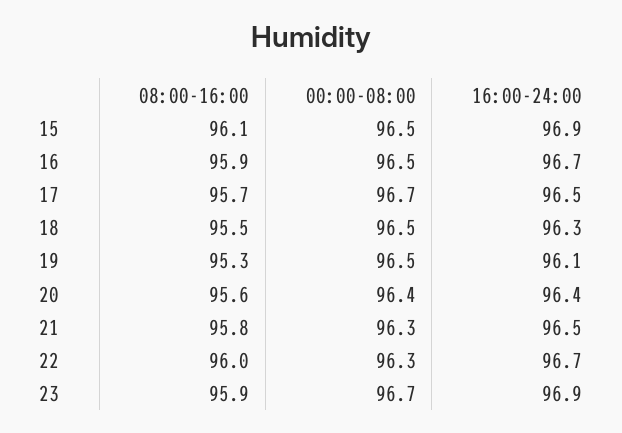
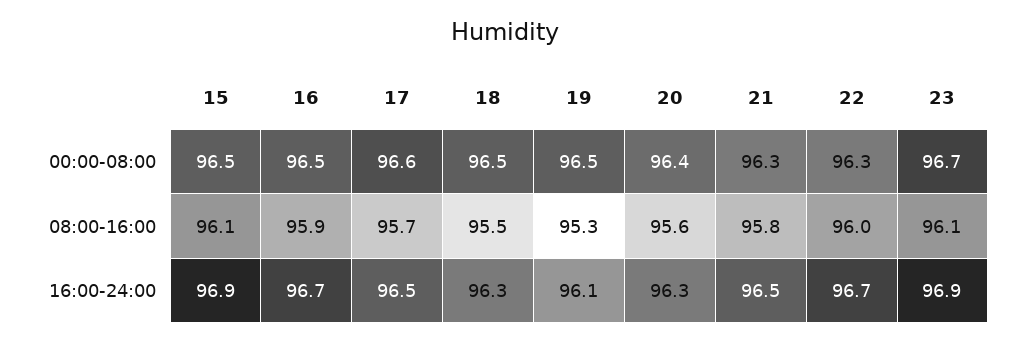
  {
    "08:00-16:00": {
      "15": 96.1,
      "16": 95.9,
      "17": 95.7,
      "18": 95.5,
      "19": 95.3,
      "20": 95.6,
      "21": 95.8,
      "22": 96,
-     "23": 95.9
+     "23": 96.1
    },
    "00:00-08:00": {
      "15": 96.5,
      "16": 96.5,
-     "17": 96.7,
+     "17": 96.6,
      "18": 96.5,
      "19": 96.5,
      "20": 96.4,
      "21": 96.3,
      "22": 96.3,
      "23": 96.7
    },
    "16:00-24:00": {
      "15": 96.9,
      "16": 96.7,
      "17": 96.5,
      "18": 96.3,
      "19": 96.1,
-     "20": 96.4,
+     "20": 96.3,
      "21": 96.5,
      "22": 96.7,
      "23": 96.9
    }
  }

